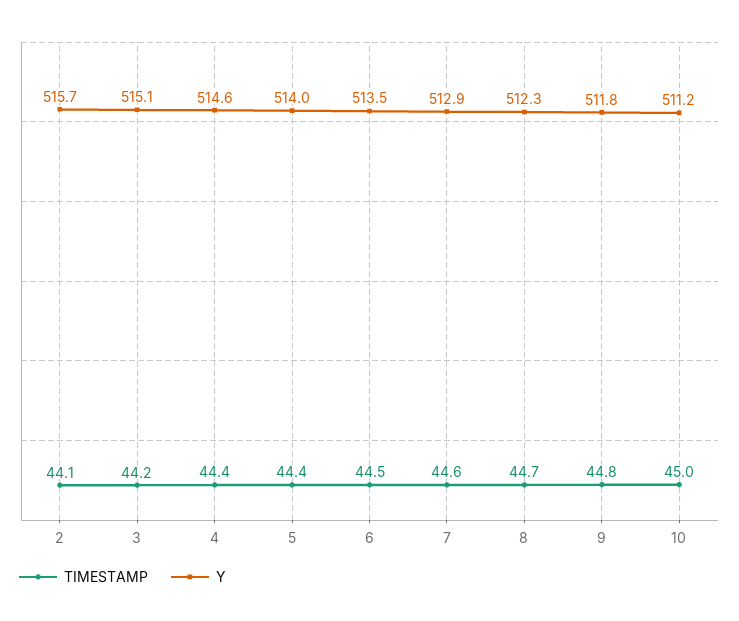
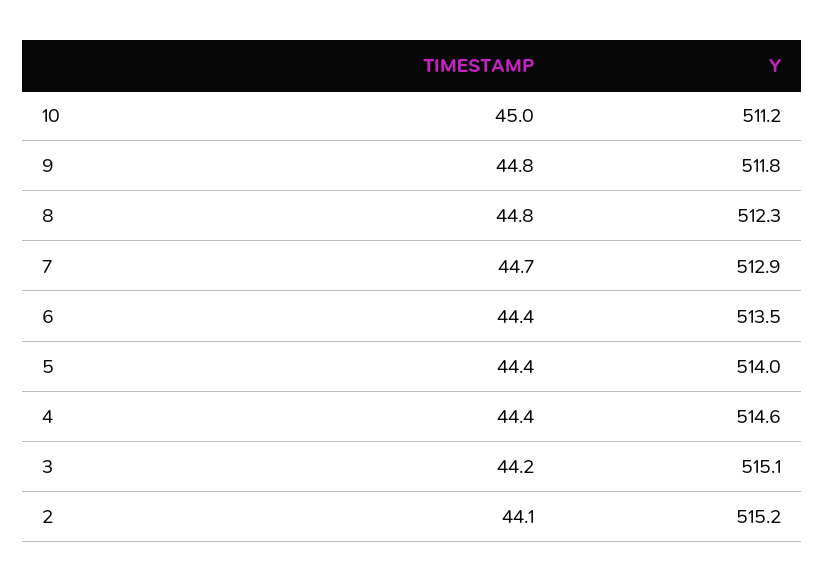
  {
    "TIMESTAMP": {
      "2": 44.1,
      "3": 44.2,
      "4": 44.4,
      "5": 44.4,
-     "6": 44.5,
+     "6": 44.4,
-     "7": 44.6,
+     "7": 44.7,
-     "8": 44.7,
+     "8": 44.8,
      "9": 44.8,
      "10": 45
    },
    "Y": {
-     "2": 515.7,
+     "2": 515.2,
      "3": 515.1,
      "4": 514.6,
      "5": 514,
      "6": 513.5,
      "7": 512.9,
      "8": 512.3,
      "9": 511.8,
      "10": 511.2
    }
  }

